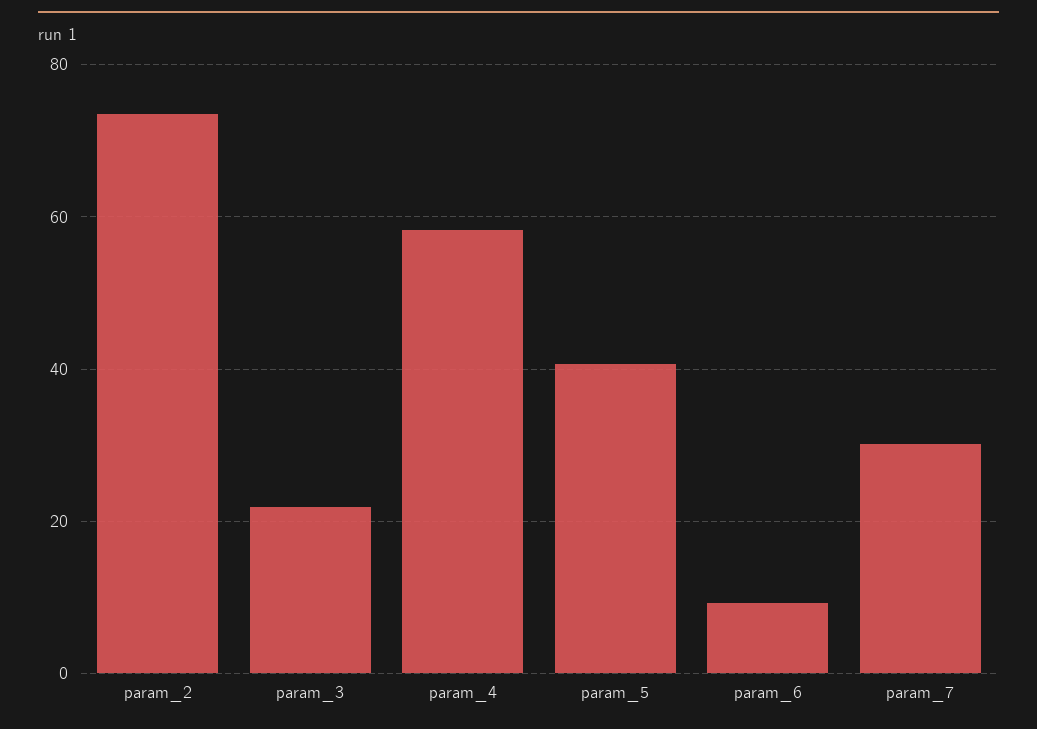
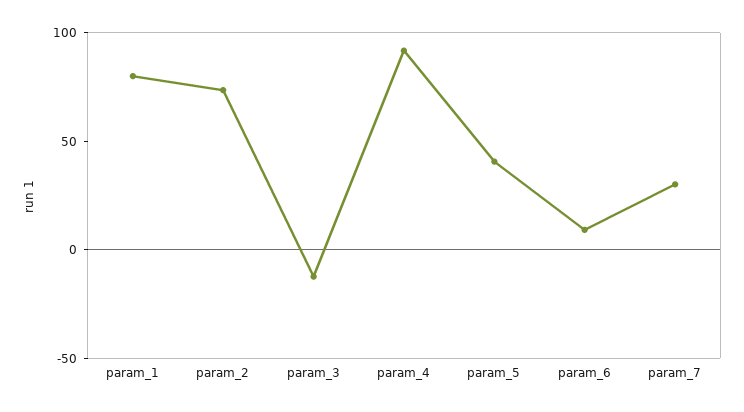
  {
    "param_2": 74,
-   "param_3": 22,
+   "param_3": -10,
-   "param_4": 58,
+   "param_4": 90,
    "param_5": 40,
    "param_6": 10,
-   "param_7": 30
+   "param_7": 30,
+   "param_1": 80
  }

